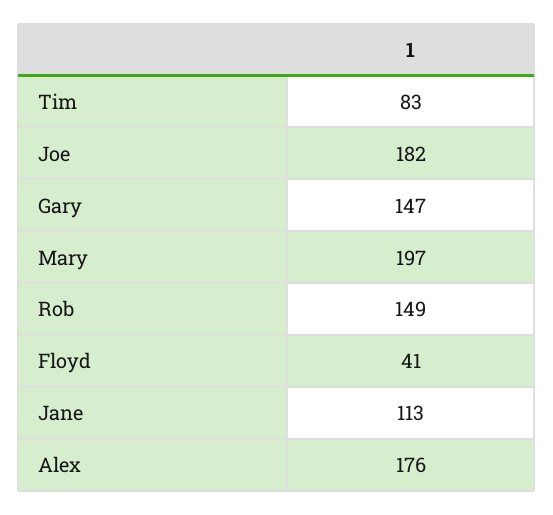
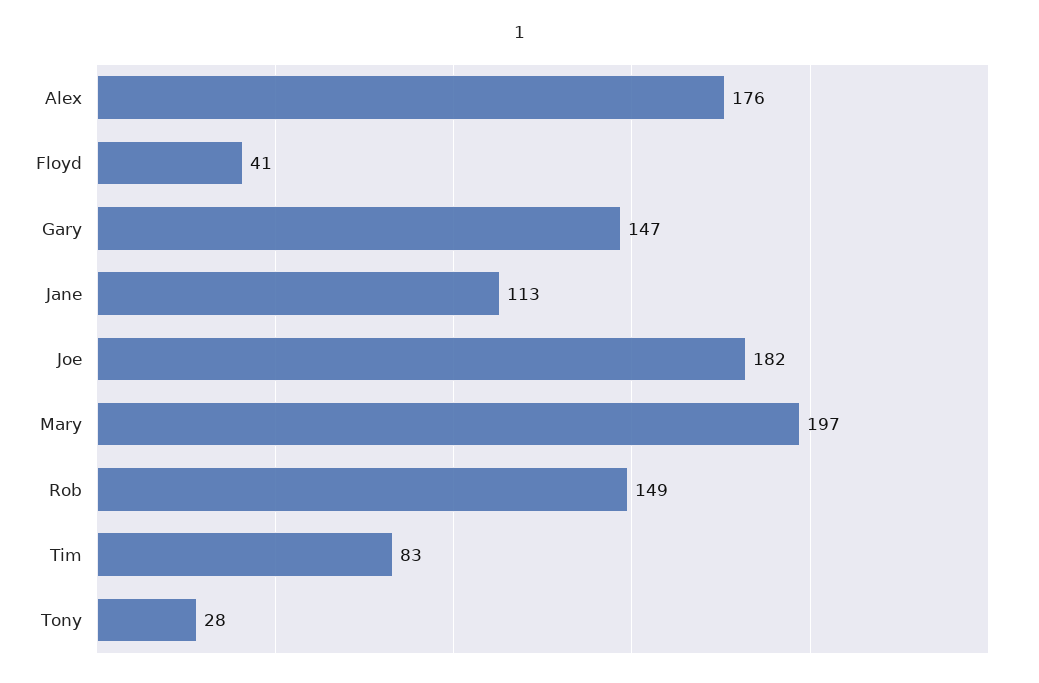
  {
    "Tim": 83,
    "Joe": 182,
    "Gary": 147,
    "Mary": 197,
    "Rob": 149,
    "Floyd": 41,
    "Jane": 113,
-   "Alex": 176
+   "Alex": 176,
+   "Tony": 28
  }

